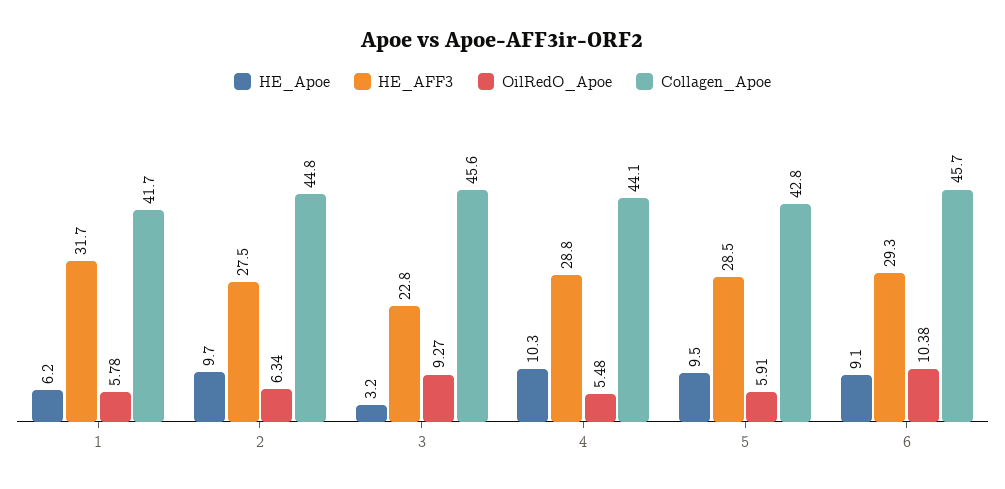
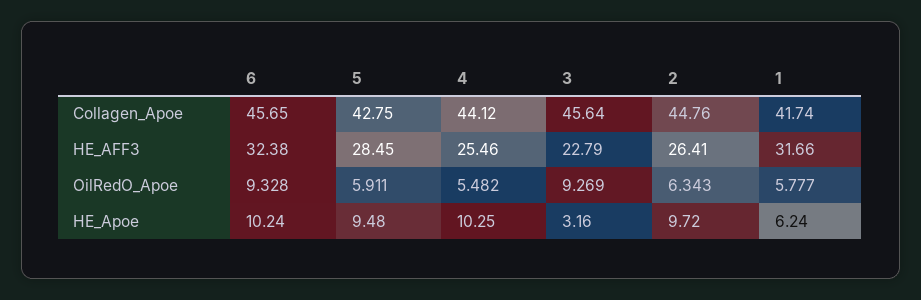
  {
    "HE_Apoe": {
      "1": 6.24,
      "2": 9.72,
      "3": 3.16,
      "4": 10.25,
      "5": 9.48,
-     "6": 9.1
+     "6": 10.24
    },
    "HE_AFF3": {
      "1": 31.66,
-     "2": 27.5,
+     "2": 26.41,
      "3": 22.79,
-     "4": 28.8,
+     "4": 25.46,
      "5": 28.45,
-     "6": 29.3
+     "6": 32.38
    },
    "OilRedO_Apoe": {
      "1": 5.777,
      "2": 6.343,
      "3": 9.269,
      "4": 5.482,
      "5": 5.911,
-     "6": 10.38
+     "6": 9.328
    },
    "Collagen_Apoe": {
      "1": 41.74,
      "2": 44.76,
      "3": 45.64,
      "4": 44.12,
      "5": 42.75,
      "6": 45.65
    }
  }

